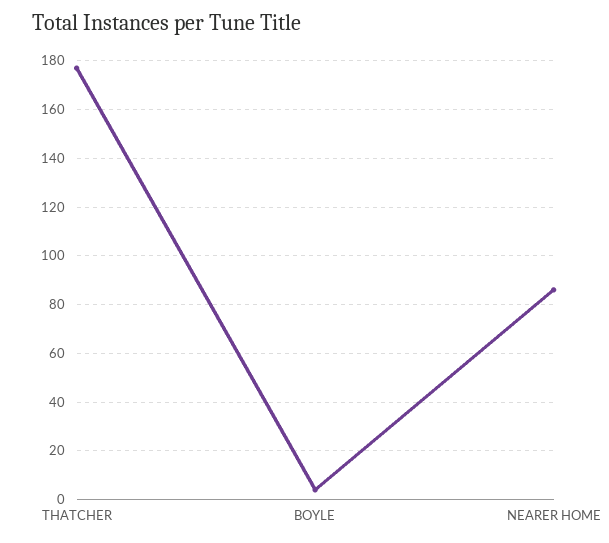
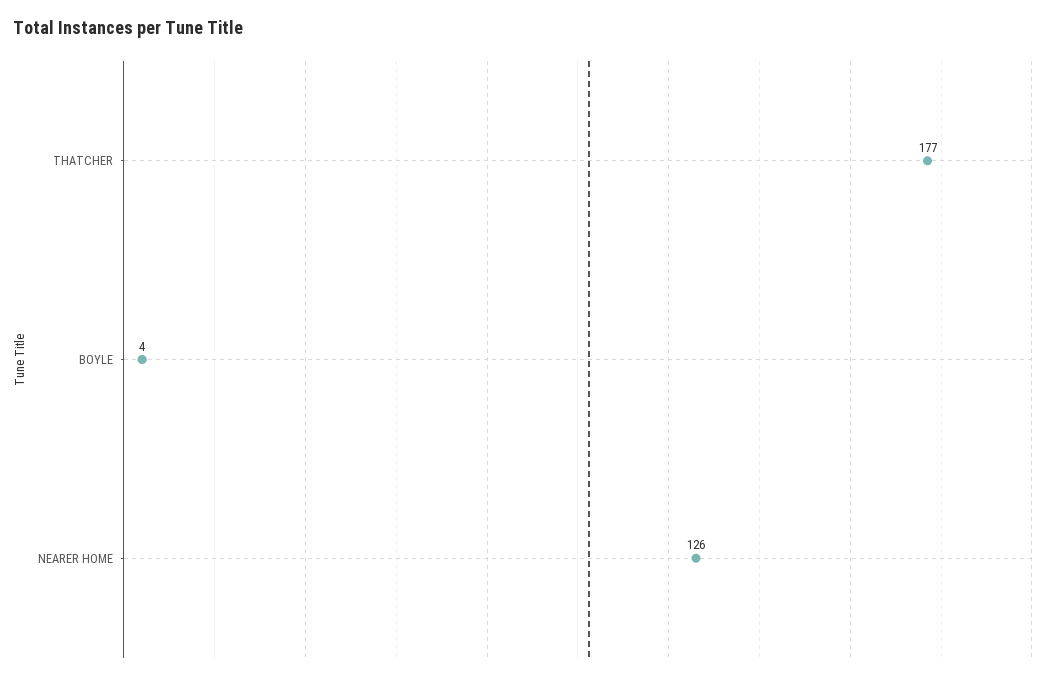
  {
    "THATCHER": 177,
    "BOYLE": 4,
-   "NEARER HOME": 85
+   "NEARER HOME": 126
  }

